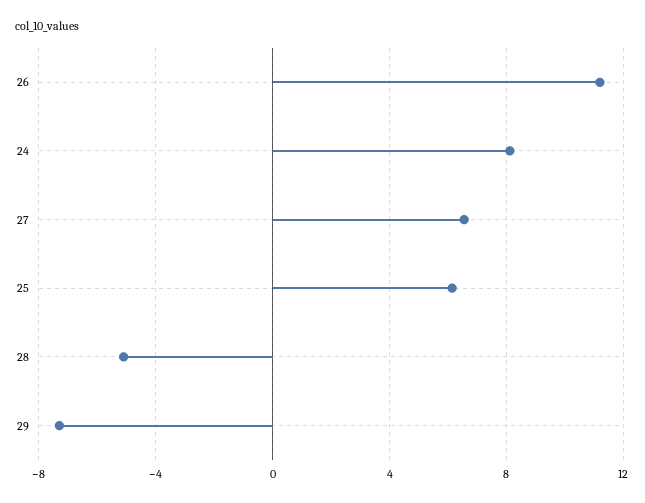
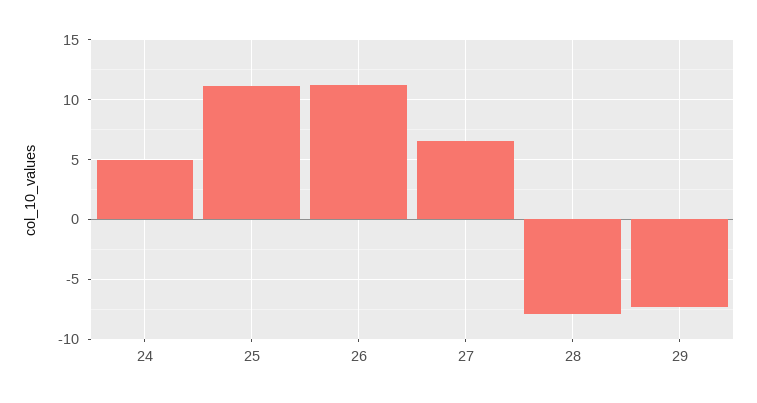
  {
    "26": 11,
-   "24": 8,
+   "24": 5,
    "27": 6.5,
-   "25": 6,
+   "25": 11,
-   "28": -5,
+   "28": -8,
    "29": -7.5
  }

